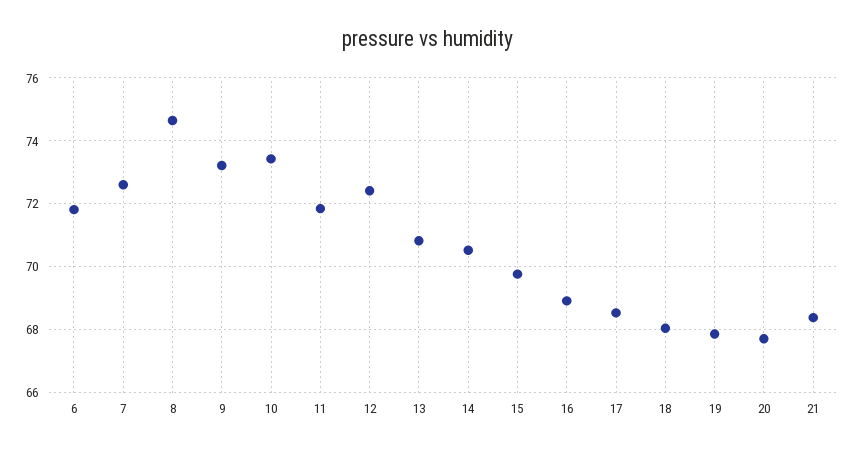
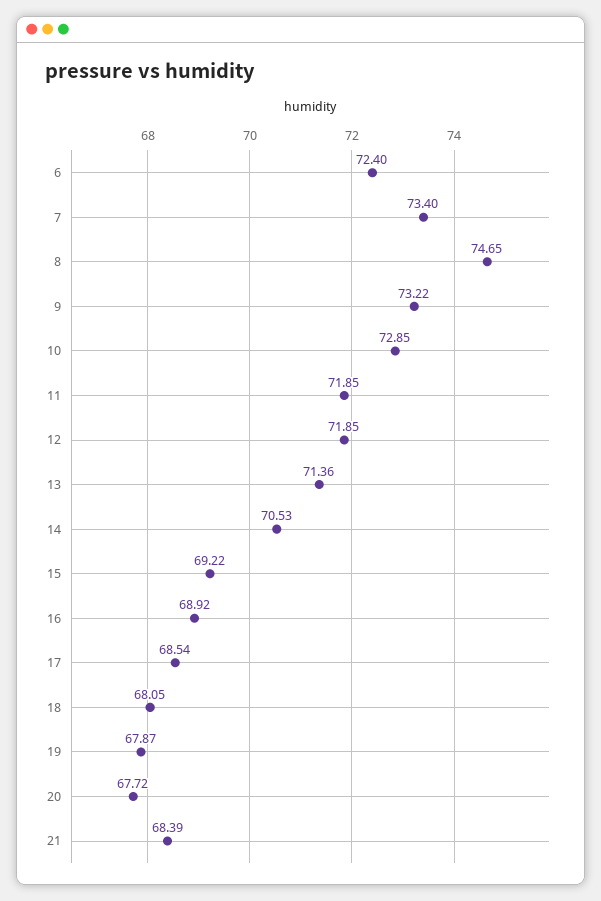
  {
-   "6": 71.8,
+   "6": 72.4,
-   "7": 72.6,
+   "7": 73.4,
    "8": 74.65,
    "9": 73.22,
-   "10": 73.4,
+   "10": 72.85,
    "11": 71.85,
-   "12": 72.4,
+   "12": 71.85,
-   "13": 70.8,
+   "13": 71.36,
    "14": 70.53,
-   "15": 69.8,
+   "15": 69.22,
    "16": 68.92,
    "17": 68.54,
    "18": 68.05,
    "19": 67.87,
    "20": 67.72,
    "21": 68.39
  }

